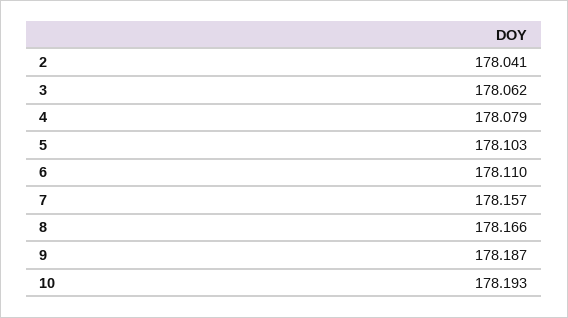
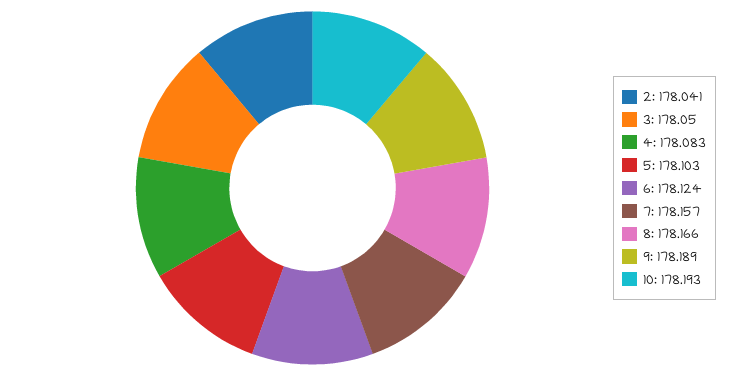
  {
    "2": 178.041,
-   "3": 178.062,
+   "3": 178.05,
-   "4": 178.079,
+   "4": 178.083,
    "5": 178.103,
-   "6": 178.11,
+   "6": 178.124,
    "7": 178.157,
    "8": 178.166,
-   "9": 178.187,
+   "9": 178.189,
    "10": 178.193
  }

